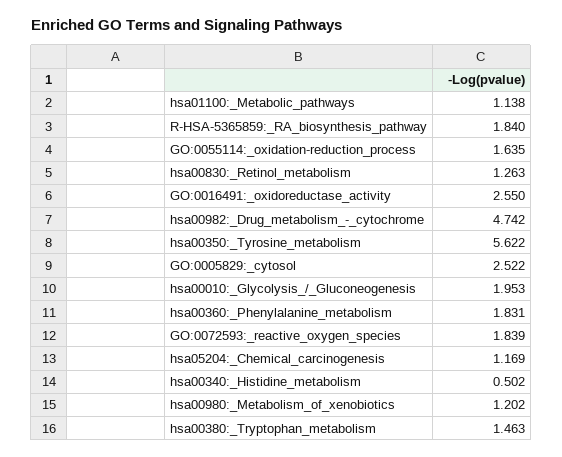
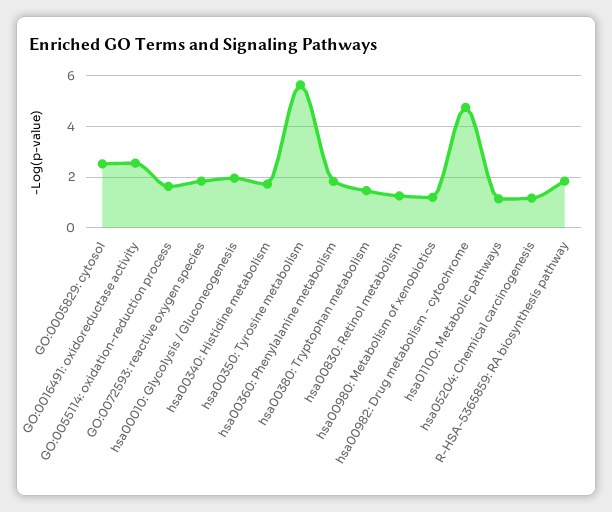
  {
    "hsa01100:_Metabolic_pathways": 1.138,
    "R-HSA-5365859:_RA_biosynthesis_pathway": 1.84,
    "GO:0055114:_oxidation-reduction_process": 1.635,
    "hsa00830:_Retinol_metabolism": 1.263,
    "GO:0016491:_oxidoreductase_activity": 2.55,
    "hsa00982:_Drug_metabolism_-_cytochrome": 4.742,
    "hsa00350:_Tyrosine_metabolism": 5.622,
    "GO:0005829:_cytosol": 2.522,
    "hsa00010:_Glycolysis_/_Gluconeogenesis": 1.953,
    "hsa00360:_Phenylalanine_metabolism": 1.831,
    "GO:0072593:_reactive_oxygen_species": 1.839,
    "hsa05204:_Chemical_carcinogenesis": 1.169,
-   "hsa00340:_Histidine_metabolism": 0.502,
+   "hsa00340:_Histidine_metabolism": 1.75,
    "hsa00980:_Metabolism_of_xenobiotics": 1.202,
    "hsa00380:_Tryptophan_metabolism": 1.463
  }

